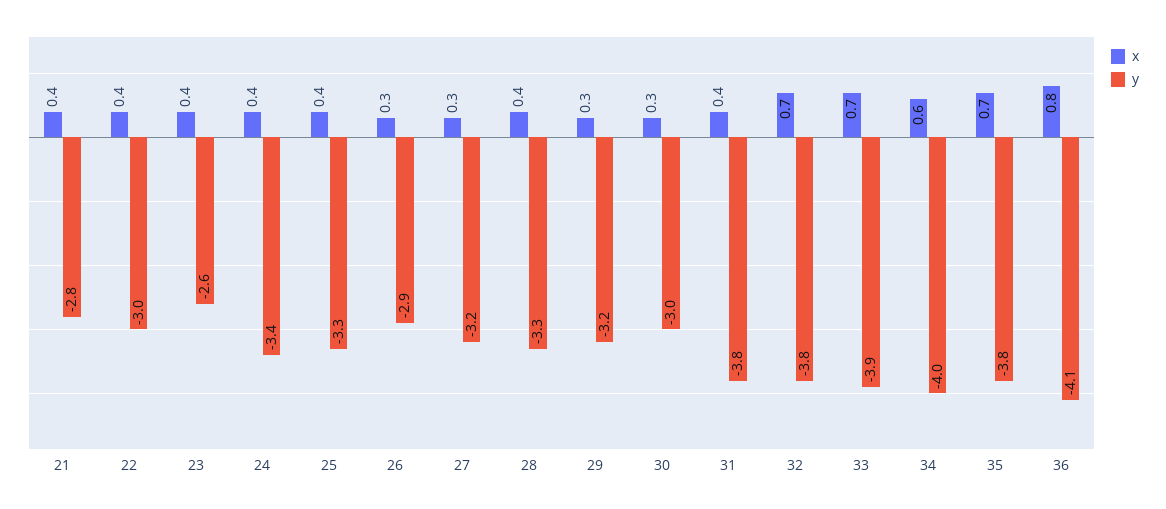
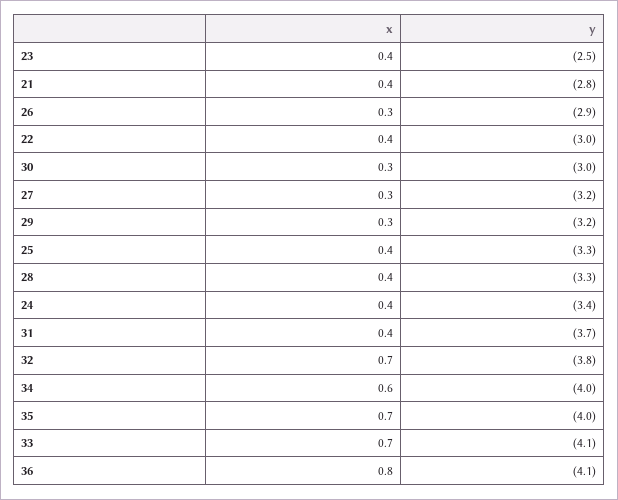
  {
    "x": {
      "21": 0.4,
      "22": 0.4,
      "23": 0.4,
      "24": 0.4,
      "25": 0.4,
      "26": 0.3,
      "27": 0.3,
      "28": 0.4,
      "29": 0.3,
      "30": 0.3,
      "31": 0.4,
      "32": 0.7,
      "33": 0.7,
      "34": 0.6,
      "35": 0.7,
      "36": 0.8
    },
    "y": {
      "21": -2.8,
      "22": -3,
-     "23": -2.6,
+     "23": -2.5,
      "24": -3.4,
      "25": -3.3,
      "26": -2.9,
      "27": -3.2,
      "28": -3.3,
      "29": -3.2,
      "30": -3,
-     "31": -3.8,
+     "31": -3.7,
      "32": -3.8,
-     "33": -3.9,
+     "33": -4.1,
      "34": -4,
-     "35": -3.8,
+     "35": -4,
      "36": -4.1
    }
  }

